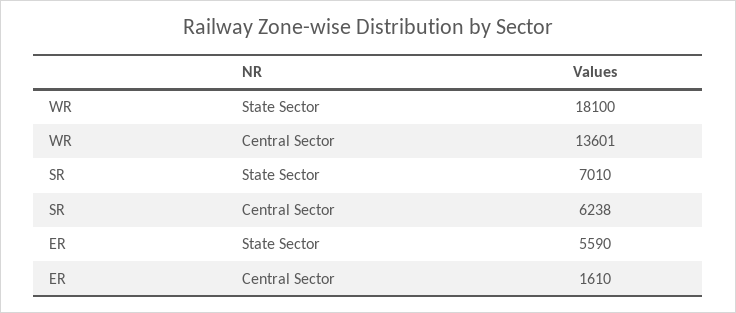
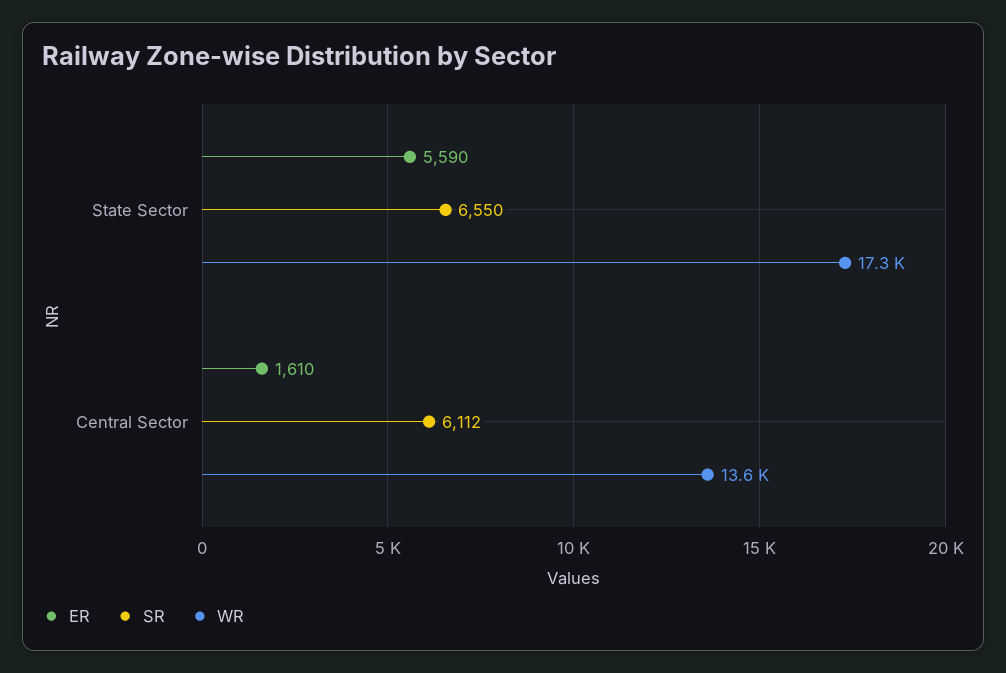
  {
    "WR": {
-     "State Sector": 18100,
+     "State Sector": 17300,
      "Central Sector": 13601
    },
    "SR": {
-     "State Sector": 7010,
+     "State Sector": 6550,
-     "Central Sector": 6238
+     "Central Sector": 6112
    },
    "ER": {
      "State Sector": 5590,
      "Central Sector": 1610
    }
  }

